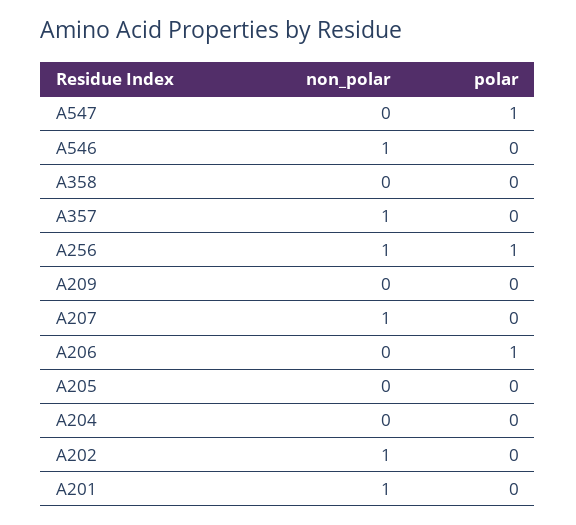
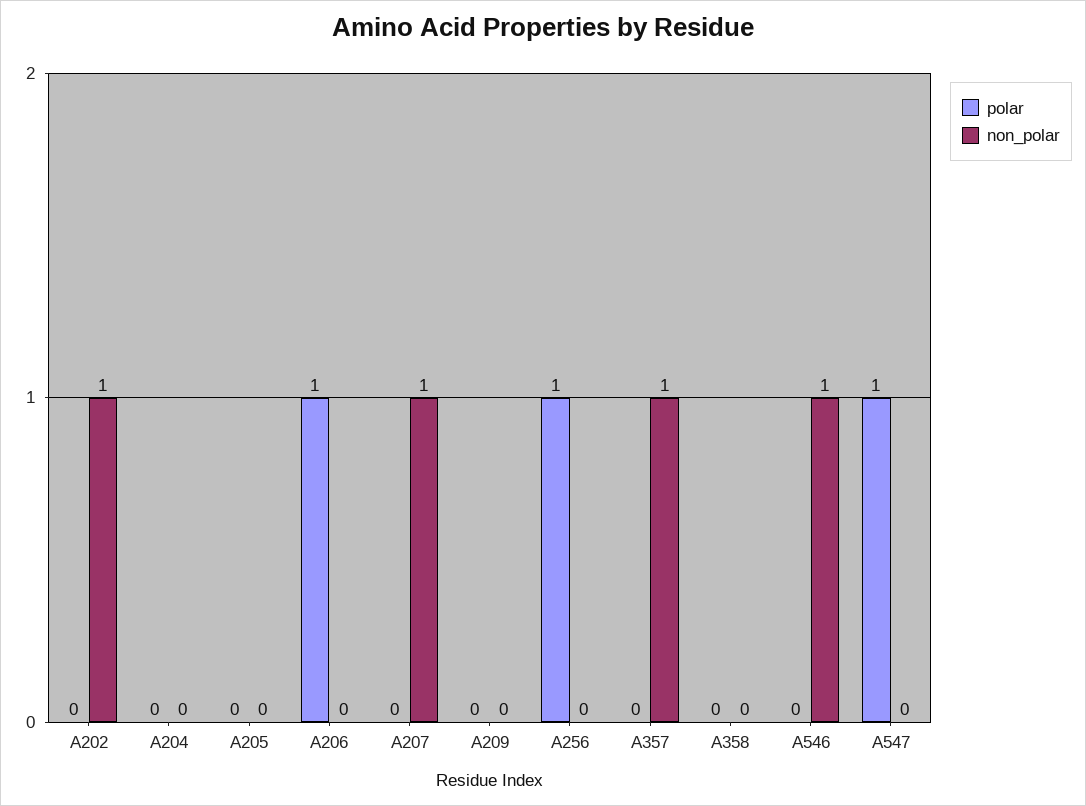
  {
    "non_polar": {
      "A547": 0,
      "A546": 1,
      "A358": 0,
      "A357": 1,
-     "A256": 1,
+     "A256": 0,
      "A209": 0,
      "A207": 1,
      "A206": 0,
      "A205": 0,
      "A204": 0,
-     "A202": 1,
+     "A202": 1
-     "A201": 1
    },
    "polar": {
      "A547": 1,
      "A546": 0,
      "A358": 0,
      "A357": 0,
      "A256": 1,
      "A209": 0,
      "A207": 0,
      "A206": 1,
      "A205": 0,
      "A204": 0,
-     "A202": 0,
+     "A202": 0
-     "A201": 0
    }
  }

